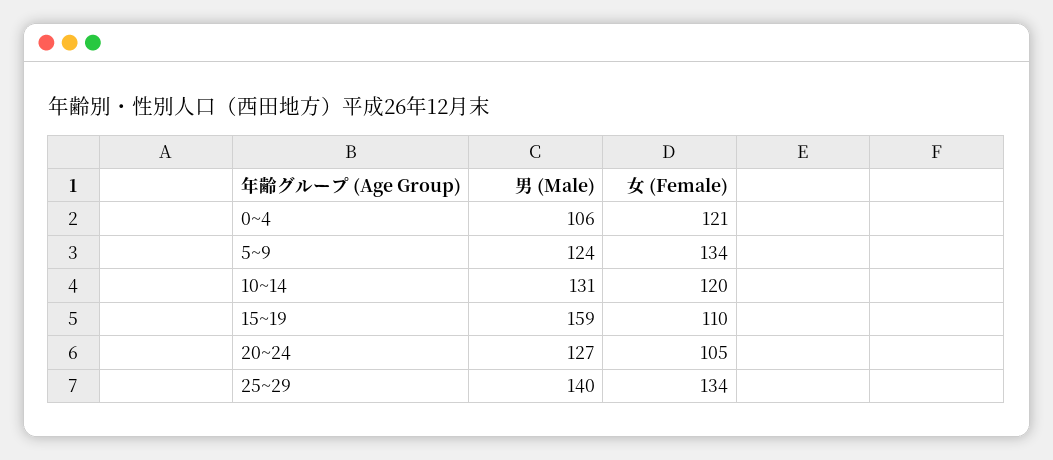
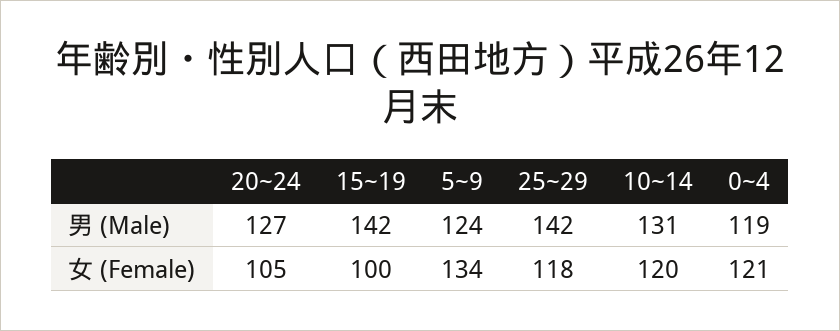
  {
    "男 (Male)": {
-     "0~4": 106,
+     "0~4": 119,
      "5~9": 124,
      "10~14": 131,
-     "15~19": 159,
+     "15~19": 142,
      "20~24": 127,
-     "25~29": 140
+     "25~29": 142
    },
    "女 (Female)": {
      "0~4": 121,
      "5~9": 134,
      "10~14": 120,
-     "15~19": 110,
+     "15~19": 100,
      "20~24": 105,
-     "25~29": 134
+     "25~29": 118
    }
  }

